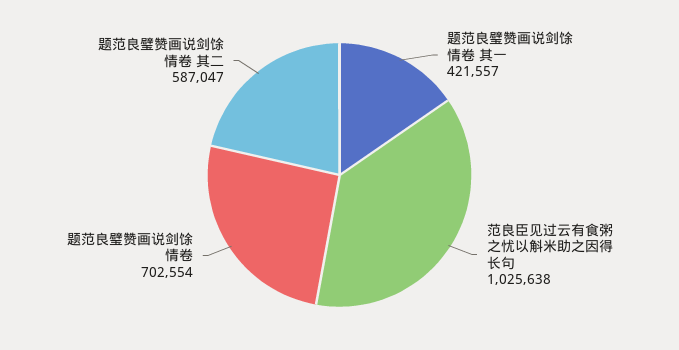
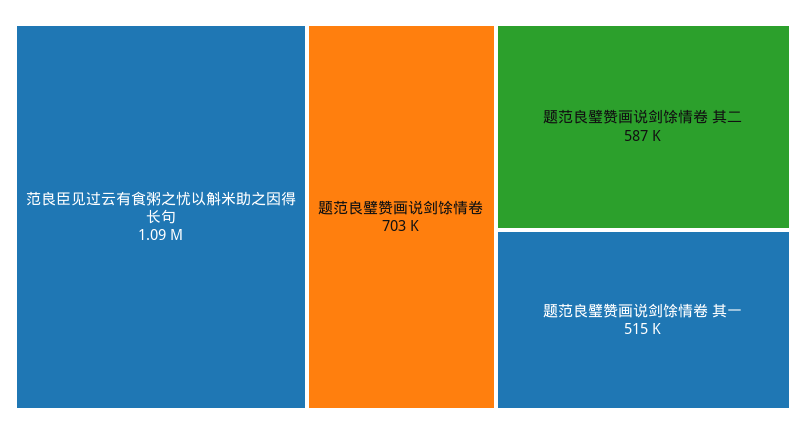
  {
-   "题范良璧赞画说剑馀情卷 其一": 421557,
+   "题范良璧赞画说剑馀情卷 其一": 515000,
-   "范良臣见过云有食粥之忧以斛米助之因得长句": 1025638,
+   "范良臣见过云有食粥之忧以斛米助之因得长句": 1090000,
    "题范良璧赞画说剑馀情卷": 702554,
    "题范良璧赞画说剑馀情卷 其二": 587047
  }

